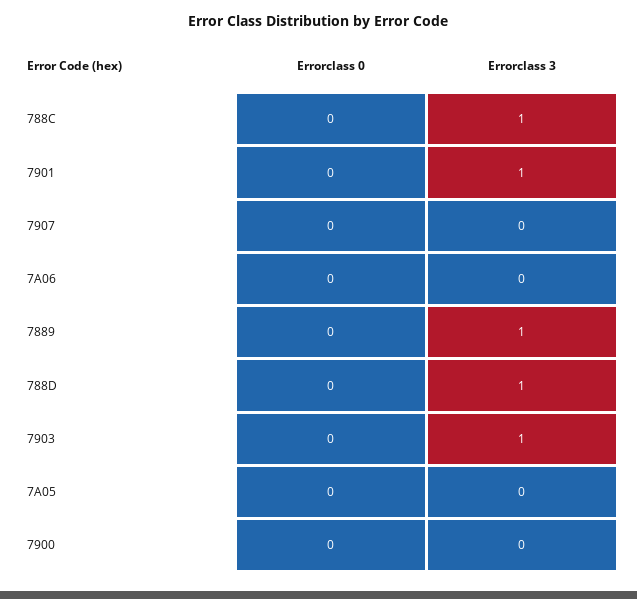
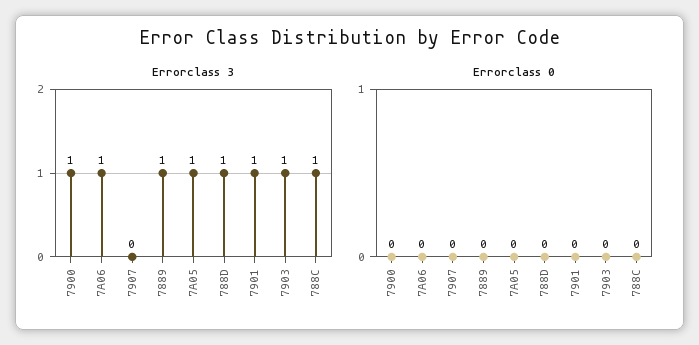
  {
    "Errorclass 0": {
      "788C": 0,
      "7901": 0,
      "7907": 0,
      "7A06": 0,
      "7889": 0,
      "788D": 0,
      "7903": 0,
      "7A05": 0,
      "7900": 0
    },
    "Errorclass 3": {
      "788C": 1,
      "7901": 1,
      "7907": 0,
-     "7A06": 0,
+     "7A06": 1,
      "7889": 1,
      "788D": 1,
      "7903": 1,
-     "7A05": 0,
+     "7A05": 1,
-     "7900": 0
+     "7900": 1
    }
  }

